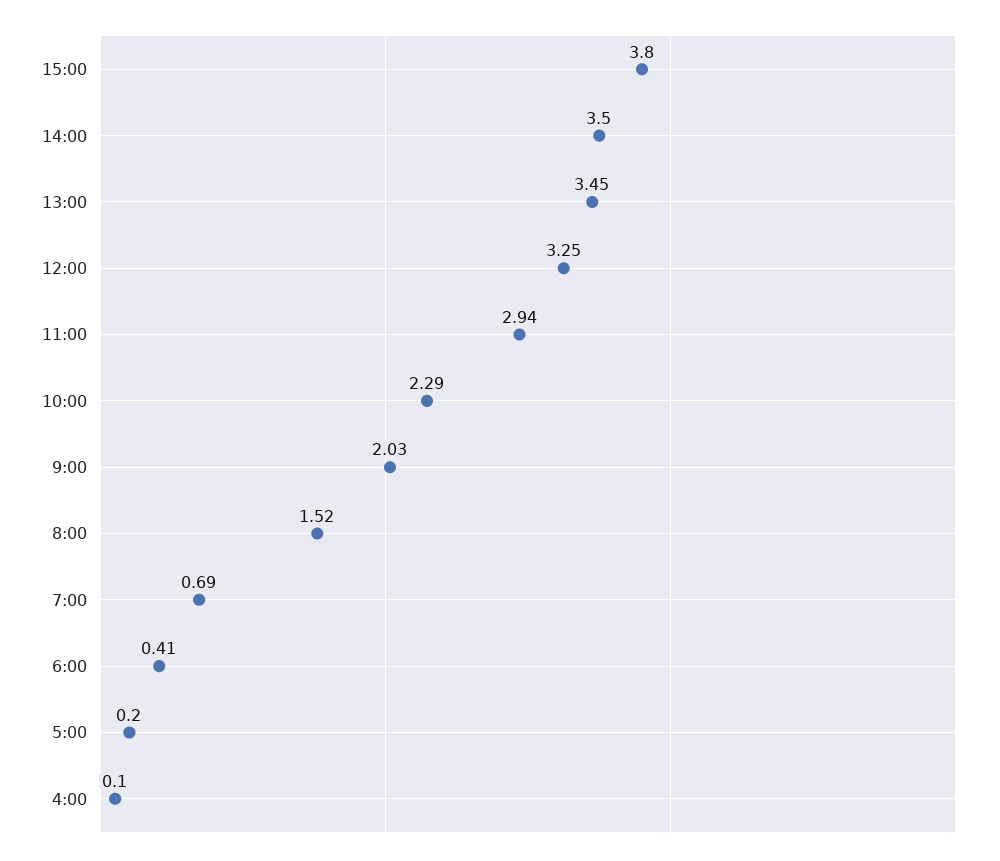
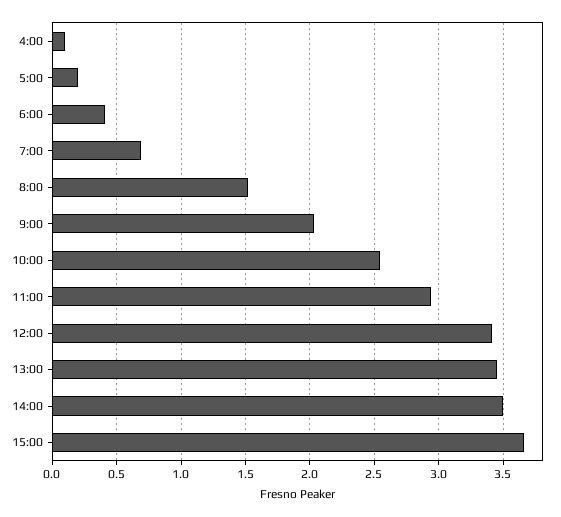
  {
-   "15:00": 3.8,
+   "15:00": 3.65,
    "14:00": 3.5,
    "13:00": 3.45,
-   "12:00": 3.25,
+   "12:00": 3.4,
    "11:00": 2.94,
-   "10:00": 2.29,
+   "10:00": 2.55,
    "9:00": 2.03,
    "8:00": 1.52,
    "7:00": 0.69,
    "6:00": 0.41,
    "5:00": 0.2,
    "4:00": 0.1
  }

